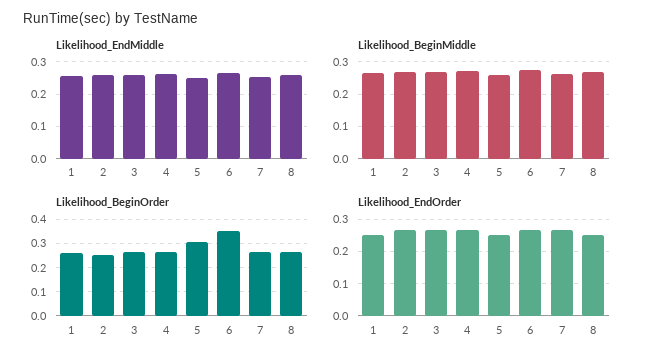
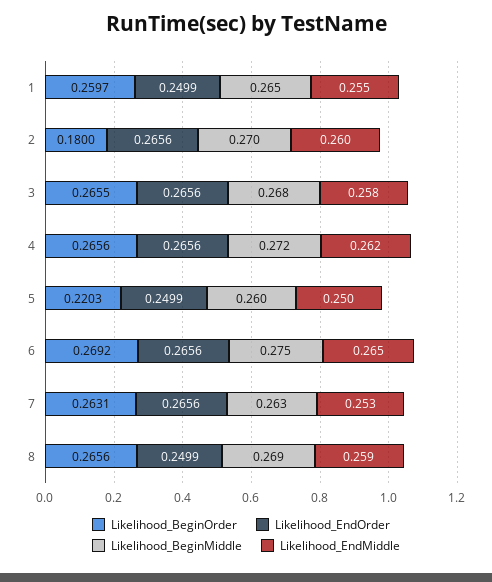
  {
    "Likelihood_EndMiddle": {
      "1": 0.255,
      "2": 0.26,
      "3": 0.258,
      "4": 0.262,
      "5": 0.25,
      "6": 0.265,
      "7": 0.253,
      "8": 0.259
    },
    "Likelihood_BeginMiddle": {
      "1": 0.265,
      "2": 0.27,
      "3": 0.268,
      "4": 0.272,
      "5": 0.26,
      "6": 0.275,
      "7": 0.263,
      "8": 0.269
    },
    "Likelihood_BeginOrder": {
      "1": 0.2597,
-     "2": 0.25,
+     "2": 0.18,
      "3": 0.2655,
      "4": 0.2656,
-     "5": 0.3,
+     "5": 0.2203,
-     "6": 0.35,
+     "6": 0.2692,
      "7": 0.2631,
      "8": 0.2656
    },
    "Likelihood_EndOrder": {
      "1": 0.2499,
      "2": 0.2656,
      "3": 0.2656,
      "4": 0.2656,
      "5": 0.2499,
      "6": 0.2656,
      "7": 0.2656,
      "8": 0.2499
    }
  }

